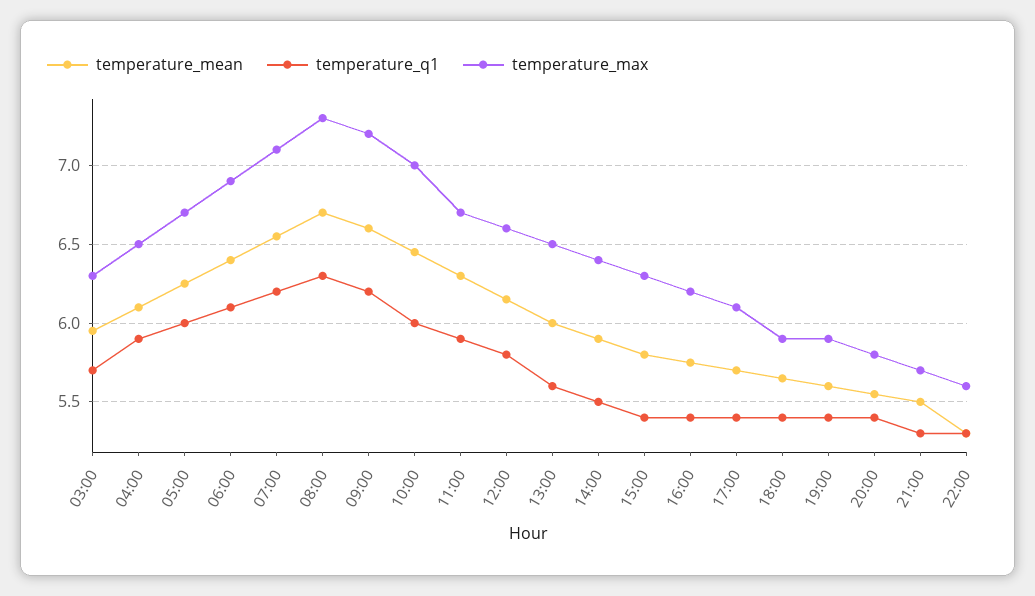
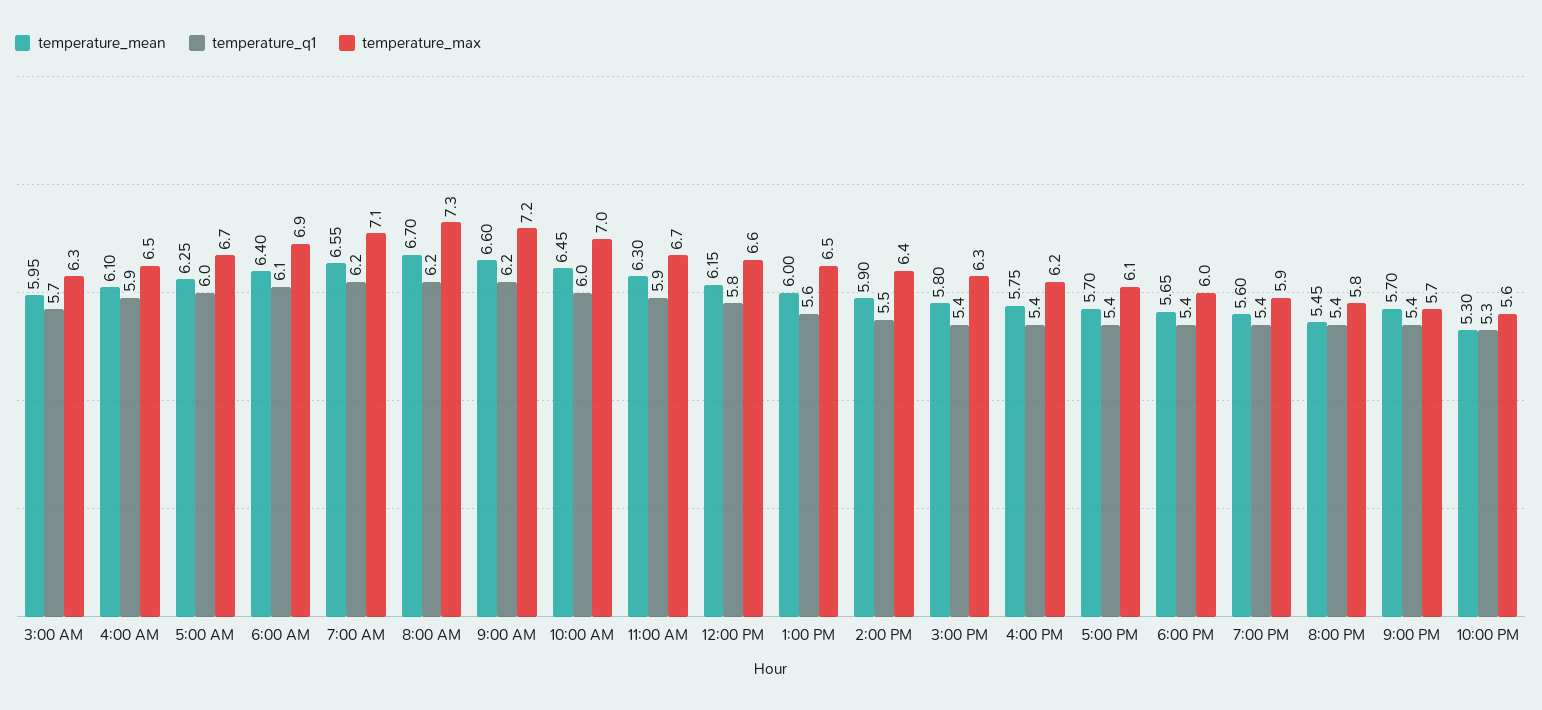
  {
    "temperature_mean": {
      "03:00": 5.95,
      "04:00": 6.1,
      "05:00": 6.25,
      "06:00": 6.4,
      "07:00": 6.55,
      "08:00": 6.7,
      "09:00": 6.6,
      "10:00": 6.45,
      "11:00": 6.3,
      "12:00": 6.15,
      "13:00": 6,
      "14:00": 5.9,
      "15:00": 5.8,
      "16:00": 5.75,
      "17:00": 5.7,
      "18:00": 5.65,
      "19:00": 5.6,
-     "20:00": 5.55,
+     "20:00": 5.45,
-     "21:00": 5.5,
+     "21:00": 5.7,
      "22:00": 5.3
    },
    "temperature_q1": {
      "03:00": 5.7,
      "04:00": 5.9,
      "05:00": 6,
      "06:00": 6.1,
      "07:00": 6.2,
-     "08:00": 6.3,
+     "08:00": 6.2,
      "09:00": 6.2,
      "10:00": 6,
      "11:00": 5.9,
      "12:00": 5.8,
      "13:00": 5.6,
      "14:00": 5.5,
      "15:00": 5.4,
      "16:00": 5.4,
      "17:00": 5.4,
      "18:00": 5.4,
      "19:00": 5.4,
      "20:00": 5.4,
-     "21:00": 5.3,
+     "21:00": 5.4,
      "22:00": 5.3
    },
    "temperature_max": {
      "03:00": 6.3,
      "04:00": 6.5,
      "05:00": 6.7,
      "06:00": 6.9,
      "07:00": 7.1,
      "08:00": 7.3,
      "09:00": 7.2,
      "10:00": 7,
      "11:00": 6.7,
      "12:00": 6.6,
      "13:00": 6.5,
      "14:00": 6.4,
      "15:00": 6.3,
      "16:00": 6.2,
      "17:00": 6.1,
-     "18:00": 5.9,
+     "18:00": 6,
      "19:00": 5.9,
      "20:00": 5.8,
      "21:00": 5.7,
      "22:00": 5.6
    }
  }

